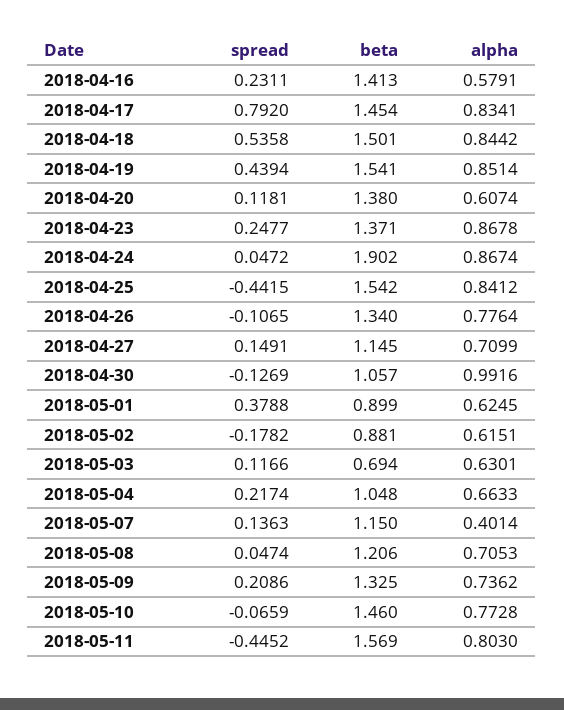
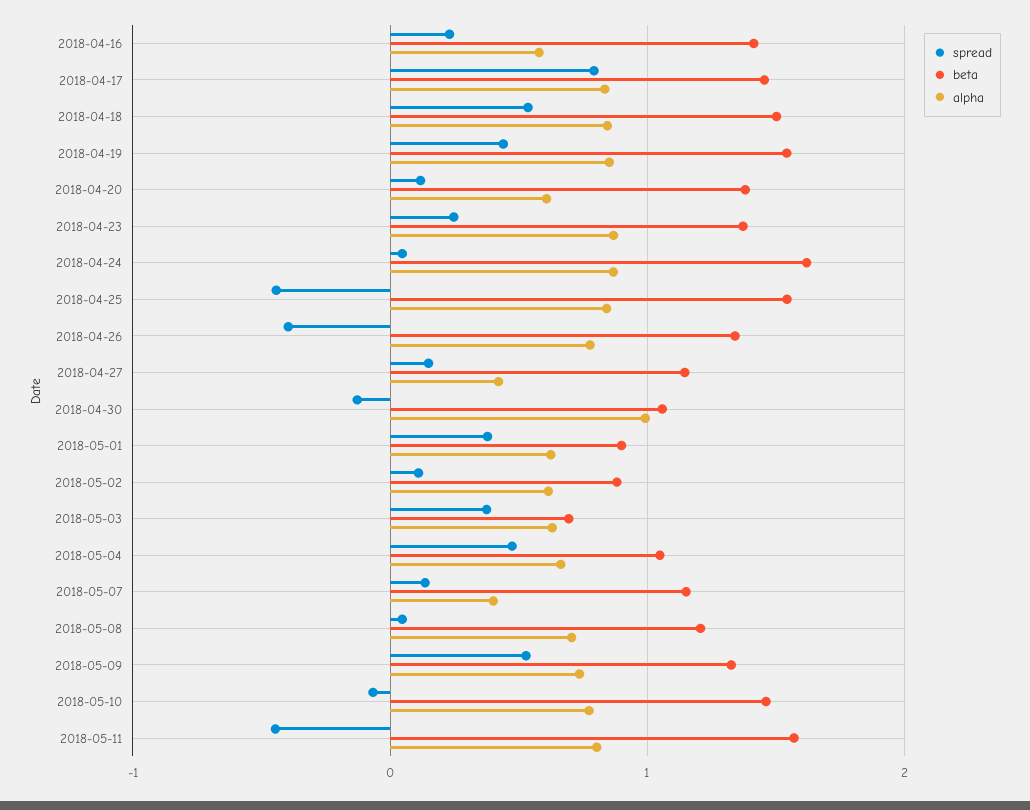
  {
    "spread": {
      "2018-04-16": 0.2311,
      "2018-04-17": 0.792,
      "2018-04-18": 0.5358,
      "2018-04-19": 0.4394,
      "2018-04-20": 0.1181,
      "2018-04-23": 0.2477,
      "2018-04-24": 0.0472,
      "2018-04-25": -0.4415,
-     "2018-04-26": -0.1065,
+     "2018-04-26": -0.4,
      "2018-04-27": 0.1491,
      "2018-04-30": -0.1269,
      "2018-05-01": 0.3788,
-     "2018-05-02": -0.1782,
+     "2018-05-02": 0.1,
-     "2018-05-03": 0.1166,
+     "2018-05-03": 0.4,
-     "2018-05-04": 0.2174,
+     "2018-05-04": 0.5,
      "2018-05-07": 0.1363,
      "2018-05-08": 0.0474,
-     "2018-05-09": 0.2086,
+     "2018-05-09": 0.5,
      "2018-05-10": -0.0659,
      "2018-05-11": -0.4452
    },
    "beta": {
      "2018-04-16": 1.413,
      "2018-04-17": 1.454,
      "2018-04-18": 1.501,
      "2018-04-19": 1.541,
      "2018-04-20": 1.38,
      "2018-04-23": 1.371,
-     "2018-04-24": 1.902,
+     "2018-04-24": 1.6,
      "2018-04-25": 1.542,
      "2018-04-26": 1.34,
      "2018-04-27": 1.145,
      "2018-04-30": 1.057,
      "2018-05-01": 0.899,
      "2018-05-02": 0.881,
      "2018-05-03": 0.694,
      "2018-05-04": 1.048,
      "2018-05-07": 1.15,
      "2018-05-08": 1.206,
      "2018-05-09": 1.325,
      "2018-05-10": 1.46,
      "2018-05-11": 1.569
    },
    "alpha": {
      "2018-04-16": 0.5791,
      "2018-04-17": 0.8341,
      "2018-04-18": 0.8442,
      "2018-04-19": 0.8514,
      "2018-04-20": 0.6074,
      "2018-04-23": 0.8678,
      "2018-04-24": 0.8674,
      "2018-04-25": 0.8412,
      "2018-04-26": 0.7764,
-     "2018-04-27": 0.7099,
+     "2018-04-27": 0.4,
      "2018-04-30": 0.9916,
      "2018-05-01": 0.6245,
      "2018-05-02": 0.6151,
      "2018-05-03": 0.6301,
      "2018-05-04": 0.6633,
      "2018-05-07": 0.4014,
      "2018-05-08": 0.7053,
      "2018-05-09": 0.7362,
      "2018-05-10": 0.7728,
      "2018-05-11": 0.803
    }
  }

